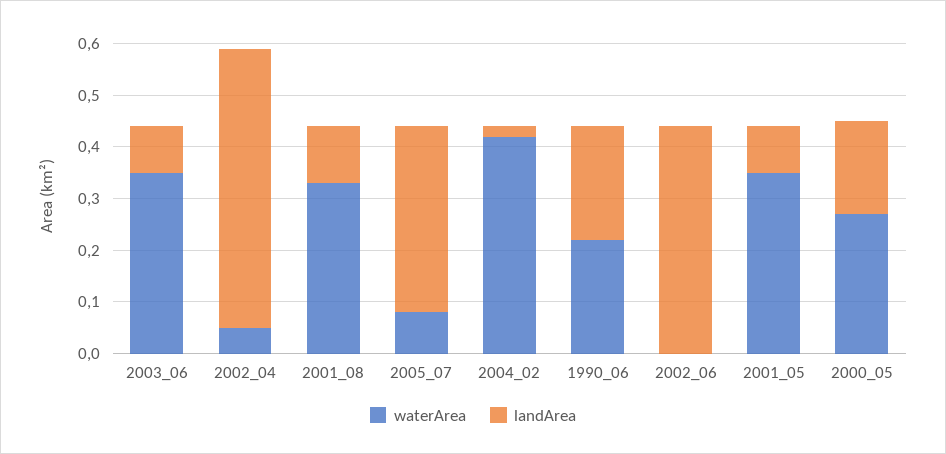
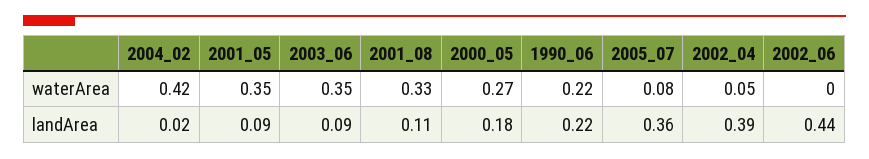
  {
    "waterArea": {
      "2003_06": 0.35,
      "2002_04": 0.05,
      "2001_08": 0.33,
      "2005_07": 0.08,
      "2004_02": 0.42,
      "1990_06": 0.22,
      "2002_06": 0,
      "2001_05": 0.35,
      "2000_05": 0.27
    },
    "landArea": {
      "2003_06": 0.09,
-     "2002_04": 0.55,
+     "2002_04": 0.39,
      "2001_08": 0.11,
      "2005_07": 0.36,
      "2004_02": 0.02,
      "1990_06": 0.22,
      "2002_06": 0.44,
      "2001_05": 0.09,
      "2000_05": 0.18
    }
  }

